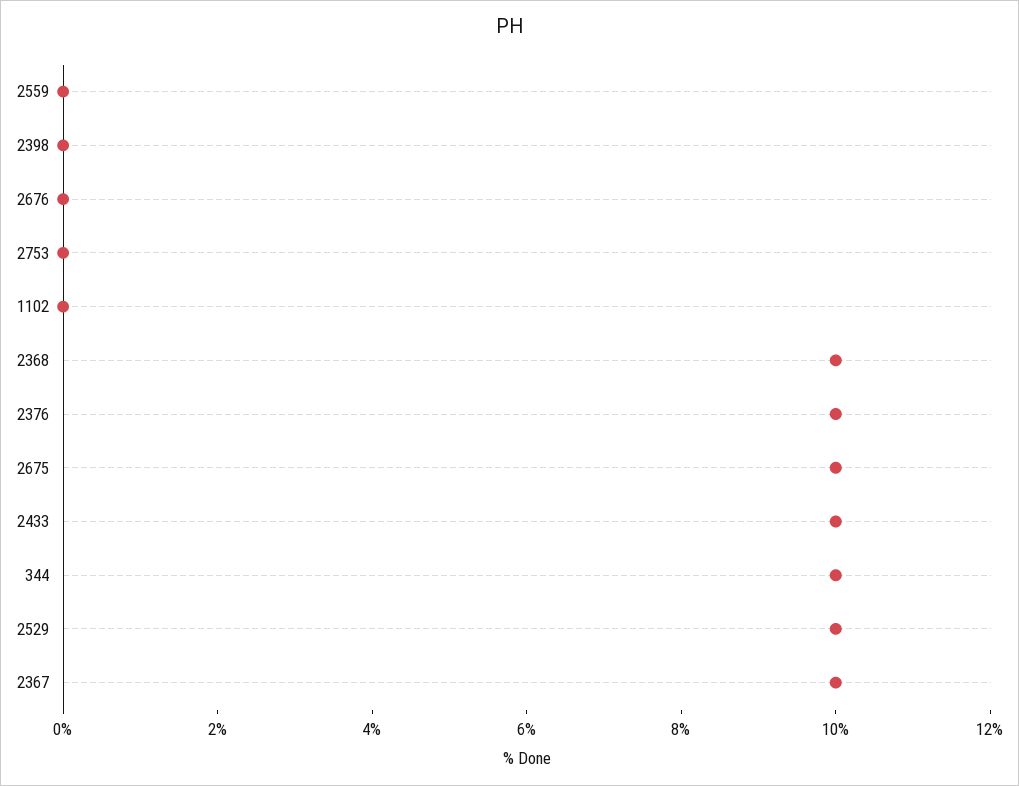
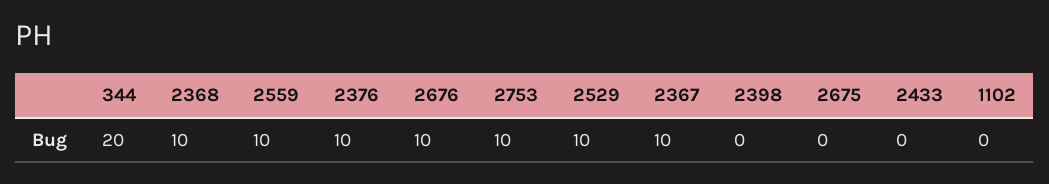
  {
-   "2559": 0,
+   "2559": 10,
    "2398": 0,
-   "2676": 0,
+   "2676": 10,
-   "2753": 0,
+   "2753": 10,
    "1102": 0,
    "2368": 10,
    "2376": 10,
-   "2675": 10,
+   "2675": 0,
-   "2433": 10,
+   "2433": 0,
-   "344": 10,
+   "344": 20,
    "2529": 10,
    "2367": 10
  }

